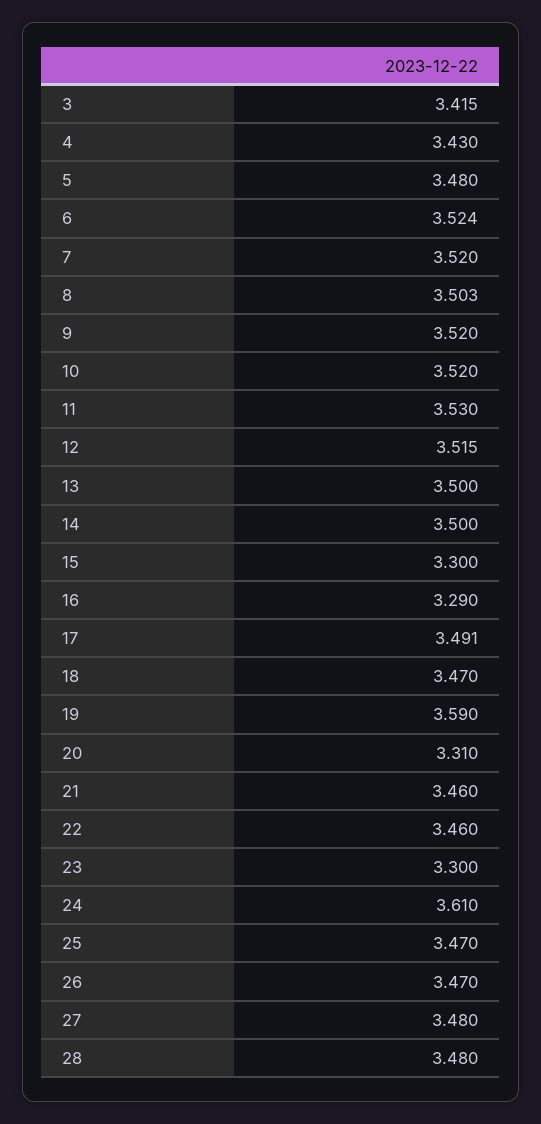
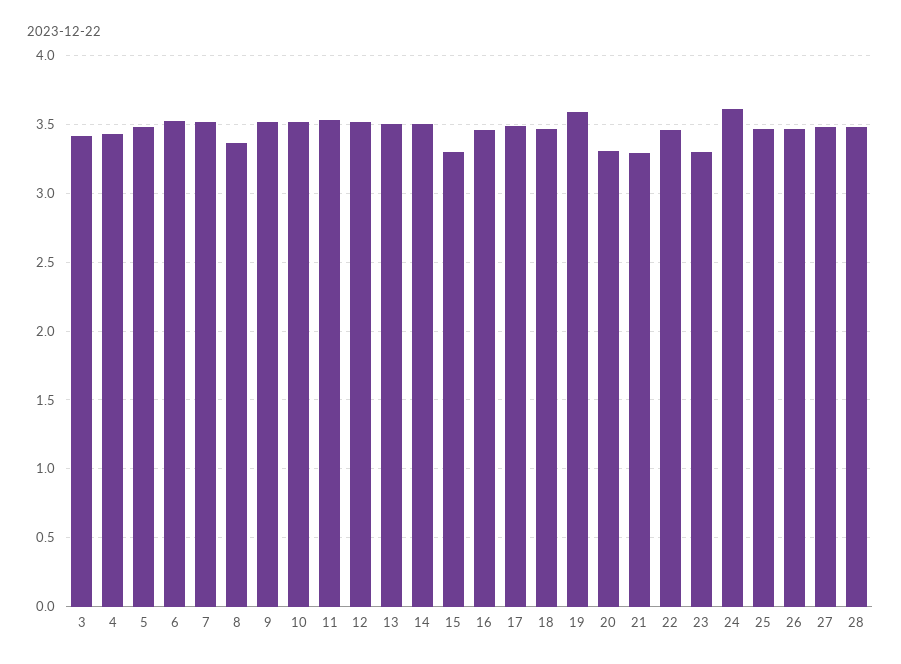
  {
    "3": 3.415,
    "4": 3.43,
    "5": 3.48,
    "6": 3.524,
    "7": 3.52,
-   "8": 3.503,
+   "8": 3.35,
    "9": 3.52,
    "10": 3.52,
    "11": 3.53,
    "12": 3.515,
    "13": 3.5,
    "14": 3.5,
    "15": 3.3,
-   "16": 3.29,
+   "16": 3.45,
    "17": 3.491,
    "18": 3.47,
    "19": 3.59,
    "20": 3.31,
-   "21": 3.46,
+   "21": 3.3,
    "22": 3.46,
    "23": 3.3,
    "24": 3.61,
    "25": 3.47,
    "26": 3.47,
    "27": 3.48,
    "28": 3.48
  }

